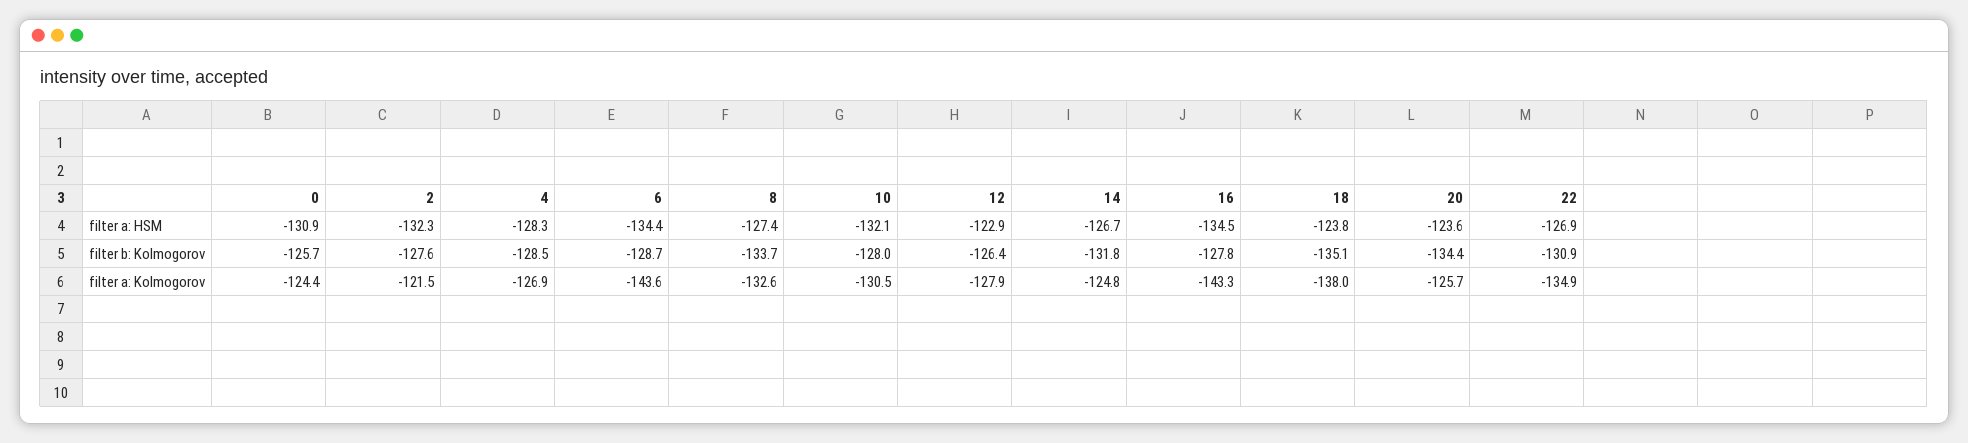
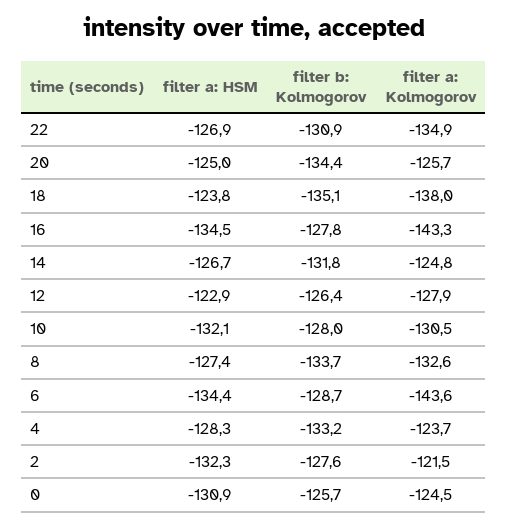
  {
    "0": {
      "filter a: HSM": -130.9,
      "filter b: Kolmogorov": -125.7,
-     "filter a: Kolmogorov": -124.4
+     "filter a: Kolmogorov": -124.5
    },
    "2": {
      "filter a: HSM": -132.3,
      "filter b: Kolmogorov": -127.6,
      "filter a: Kolmogorov": -121.5
    },
    "4": {
      "filter a: HSM": -128.3,
-     "filter b: Kolmogorov": -128.5,
+     "filter b: Kolmogorov": -133.2,
-     "filter a: Kolmogorov": -126.9
+     "filter a: Kolmogorov": -123.7
    },
    "6": {
      "filter a: HSM": -134.4,
      "filter b: Kolmogorov": -128.7,
      "filter a: Kolmogorov": -143.6
    },
    "8": {
      "filter a: HSM": -127.4,
      "filter b: Kolmogorov": -133.7,
      "filter a: Kolmogorov": -132.6
    },
    "10": {
      "filter a: HSM": -132.1,
      "filter b: Kolmogorov": -128,
      "filter a: Kolmogorov": -130.5
    },
    "12": {
      "filter a: HSM": -122.9,
      "filter b: Kolmogorov": -126.4,
      "filter a: Kolmogorov": -127.9
    },
    "14": {
      "filter a: HSM": -126.7,
      "filter b: Kolmogorov": -131.8,
      "filter a: Kolmogorov": -124.8
    },
    "16": {
      "filter a: HSM": -134.5,
      "filter b: Kolmogorov": -127.8,
      "filter a: Kolmogorov": -143.3
    },
    "18": {
      "filter a: HSM": -123.8,
      "filter b: Kolmogorov": -135.1,
      "filter a: Kolmogorov": -138
    },
    "20": {
-     "filter a: HSM": -123.6,
+     "filter a: HSM": -125,
      "filter b: Kolmogorov": -134.4,
      "filter a: Kolmogorov": -125.7
    },
    "22": {
      "filter a: HSM": -126.9,
      "filter b: Kolmogorov": -130.9,
      "filter a: Kolmogorov": -134.9
    }
  }

